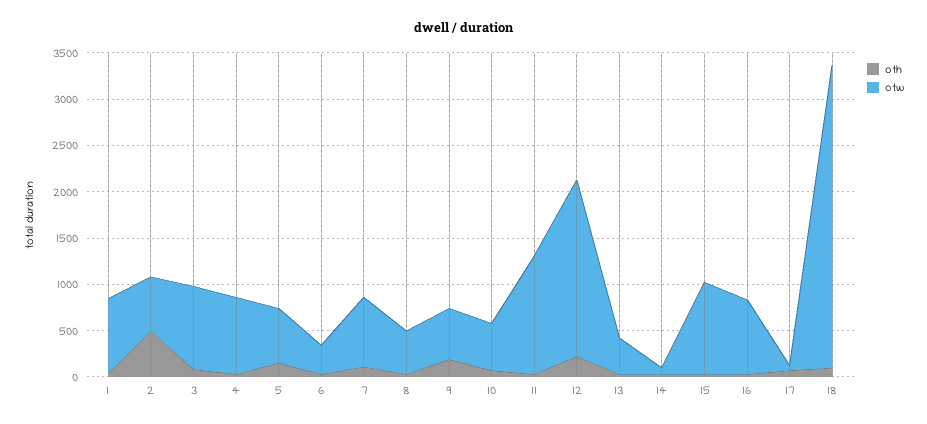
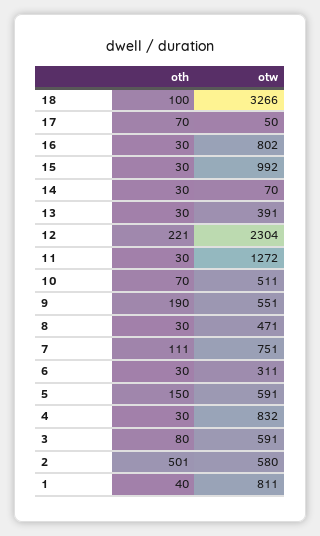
  {
    "oth": {
      "1": 40,
      "2": 501,
      "3": 80,
      "4": 30,
      "5": 150,
      "6": 30,
      "7": 111,
      "8": 30,
      "9": 190,
      "10": 70,
      "11": 30,
      "12": 221,
      "13": 30,
      "14": 30,
      "15": 30,
      "16": 30,
      "17": 70,
      "18": 100
    },
    "otw": {
      "1": 811,
      "2": 580,
-     "3": 900,
+     "3": 591,
      "4": 832,
      "5": 591,
      "6": 311,
      "7": 751,
      "8": 471,
      "9": 551,
      "10": 511,
      "11": 1272,
-     "12": 1900,
+     "12": 2304,
      "13": 391,
      "14": 70,
      "15": 992,
      "16": 802,
      "17": 50,
      "18": 3266
    }
  }

